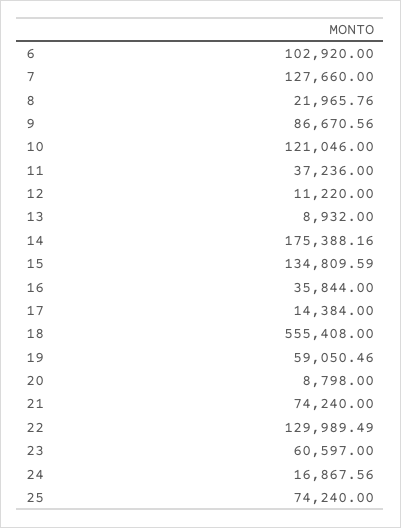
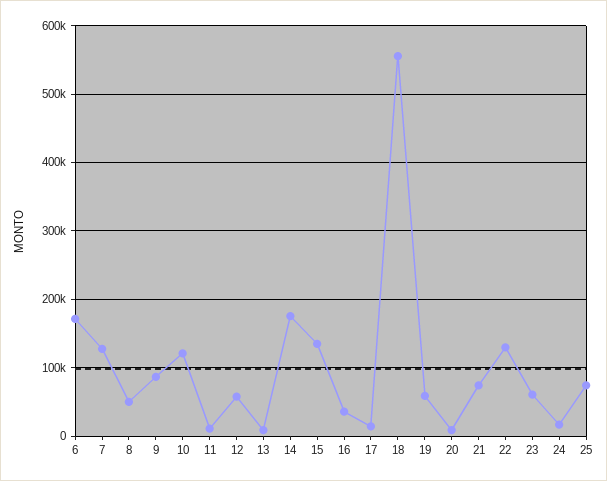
  {
-   "6": 102920,
+   "6": 170000,
    "7": 127660,
-   "8": 21965.76,
+   "8": 50000,
    "9": 86670.56,
    "10": 121046,
-   "11": 37236,
+   "11": 10000,
-   "12": 11220,
+   "12": 60000,
    "13": 8932,
    "14": 175388.16,
    "15": 134809.59,
    "16": 35844,
    "17": 14384,
    "18": 555408,
    "19": 59050.46,
    "20": 8798,
    "21": 74240,
    "22": 129989.49,
    "23": 60597,
    "24": 16867.56,
    "25": 74240
  }

